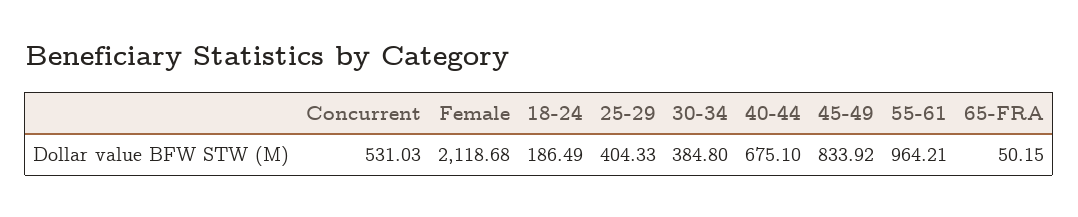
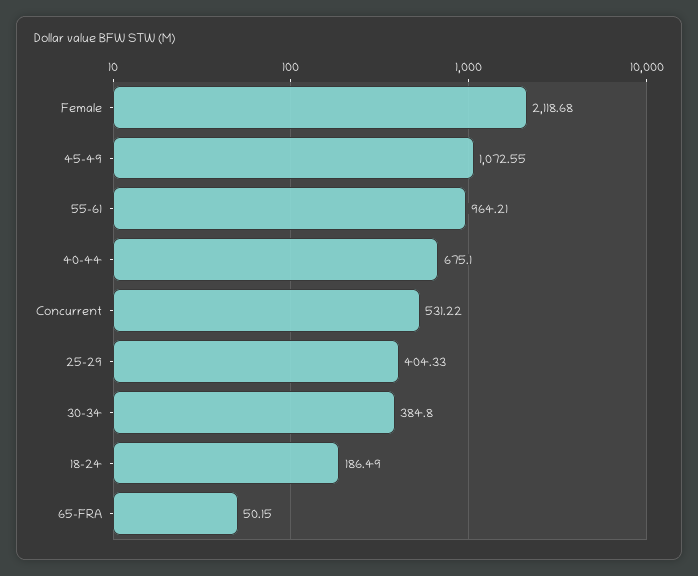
  {
-   "Concurrent": 531.03,
+   "Concurrent": 531.22,
    "Female": 2118.68,
    "18-24": 186.49,
    "25-29": 404.33,
    "30-34": 384.8,
    "40-44": 675.1,
-   "45-49": 833.92,
+   "45-49": 1072.55,
    "55-61": 964.21,
    "65-FRA": 50.15
  }

